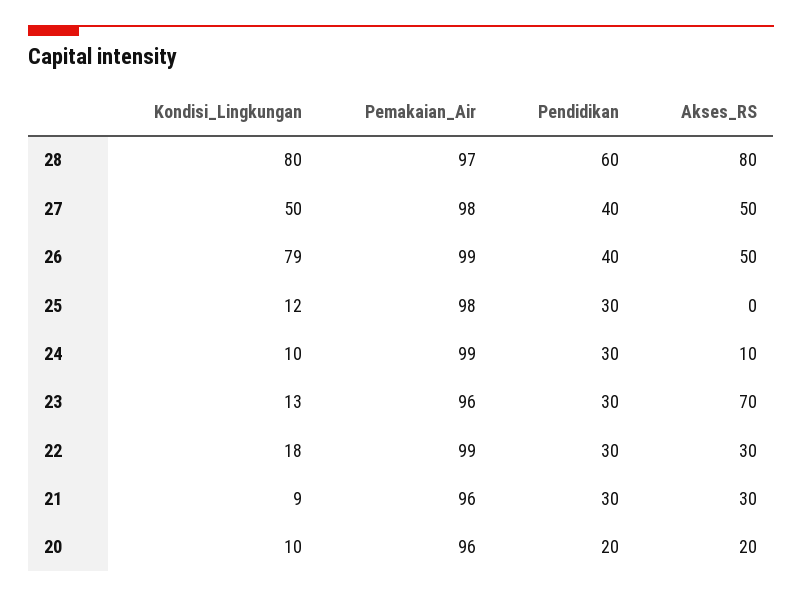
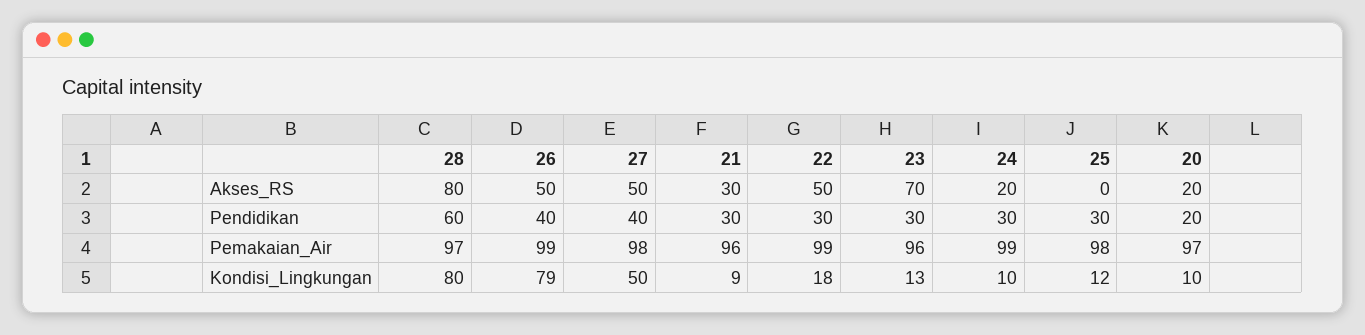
  {
    "Kondisi_Lingkungan": {
      "28": 80,
      "27": 50,
      "26": 79,
      "25": 12,
      "24": 10,
      "23": 13,
      "22": 18,
      "21": 9,
      "20": 10
    },
    "Pemakaian_Air": {
      "28": 97,
      "27": 98,
      "26": 99,
      "25": 98,
      "24": 99,
      "23": 96,
      "22": 99,
      "21": 96,
-     "20": 96
+     "20": 97
    },
    "Pendidikan": {
      "28": 60,
      "27": 40,
      "26": 40,
      "25": 30,
      "24": 30,
      "23": 30,
      "22": 30,
      "21": 30,
      "20": 20
    },
    "Akses_RS": {
      "28": 80,
      "27": 50,
      "26": 50,
      "25": 0,
-     "24": 10,
+     "24": 20,
      "23": 70,
-     "22": 30,
+     "22": 50,
      "21": 30,
      "20": 20
    }
  }

